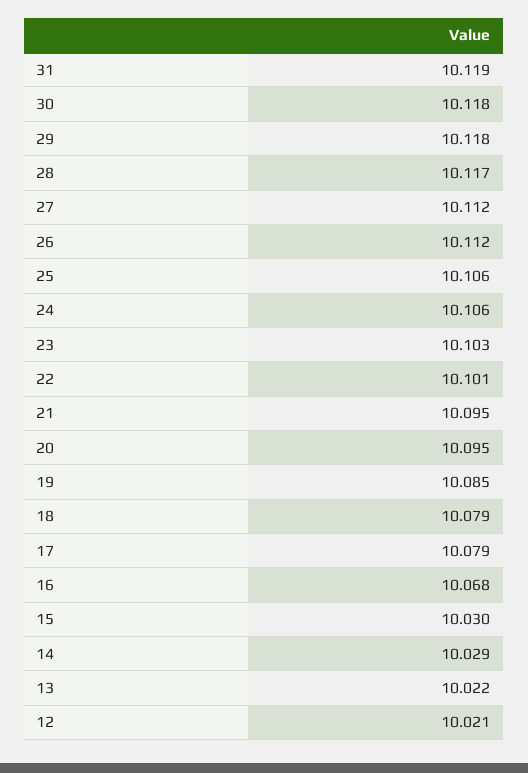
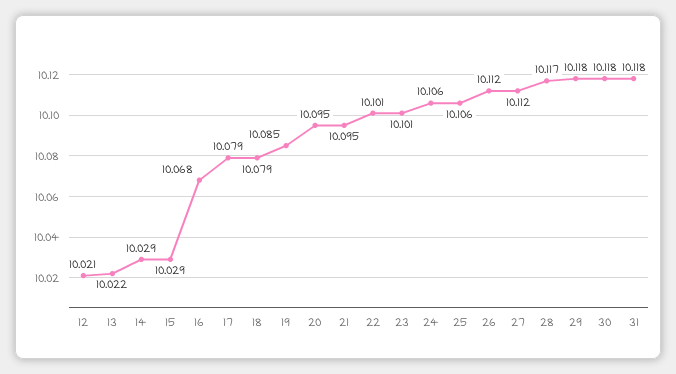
  {
-   "31": 10.119,
+   "31": 10.118,
    "30": 10.118,
    "29": 10.118,
    "28": 10.117,
    "27": 10.112,
    "26": 10.112,
    "25": 10.106,
    "24": 10.106,
-   "23": 10.103,
+   "23": 10.101,
    "22": 10.101,
    "21": 10.095,
    "20": 10.095,
    "19": 10.085,
    "18": 10.079,
    "17": 10.079,
    "16": 10.068,
-   "15": 10.03,
+   "15": 10.029,
    "14": 10.029,
    "13": 10.022,
    "12": 10.021
  }

